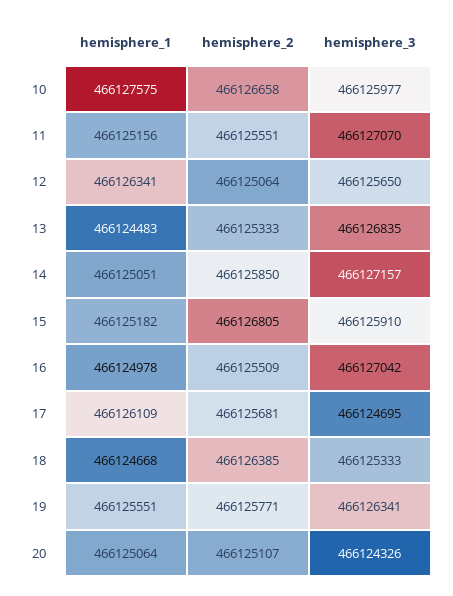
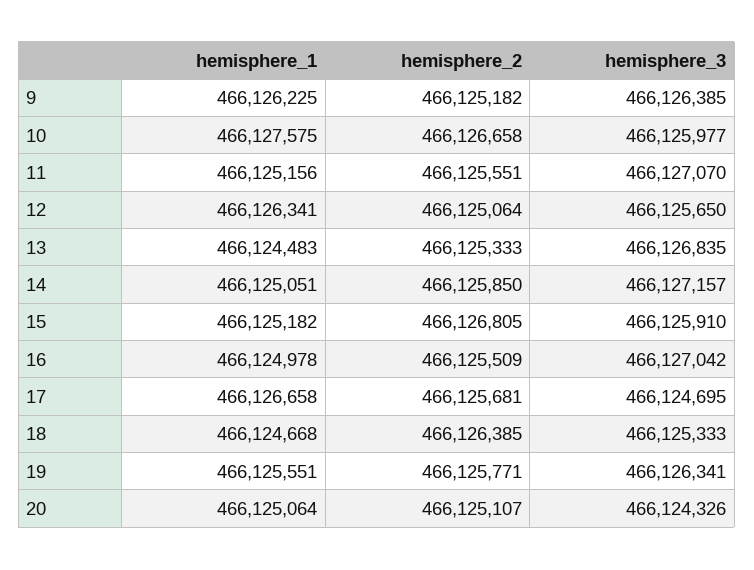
  {
    "hemisphere_1": {
      "10": 466127575,
      "11": 466125156,
      "12": 466126341,
      "13": 466124483,
      "14": 466125051,
      "15": 466125182,
      "16": 466124978,
-     "17": 466126109,
+     "17": 466126658,
      "18": 466124668,
      "19": 466125551,
-     "20": 466125064
+     "20": 466125064,
+     "9": 466126225
    },
    "hemisphere_2": {
      "10": 466126658,
      "11": 466125551,
      "12": 466125064,
      "13": 466125333,
      "14": 466125850,
      "15": 466126805,
      "16": 466125509,
      "17": 466125681,
      "18": 466126385,
      "19": 466125771,
-     "20": 466125107
+     "20": 466125107,
+     "9": 466125182
    },
    "hemisphere_3": {
      "10": 466125977,
      "11": 466127070,
      "12": 466125650,
      "13": 466126835,
      "14": 466127157,
      "15": 466125910,
      "16": 466127042,
      "17": 466124695,
      "18": 466125333,
      "19": 466126341,
-     "20": 466124326
+     "20": 466124326,
+     "9": 466126385
    }
  }

